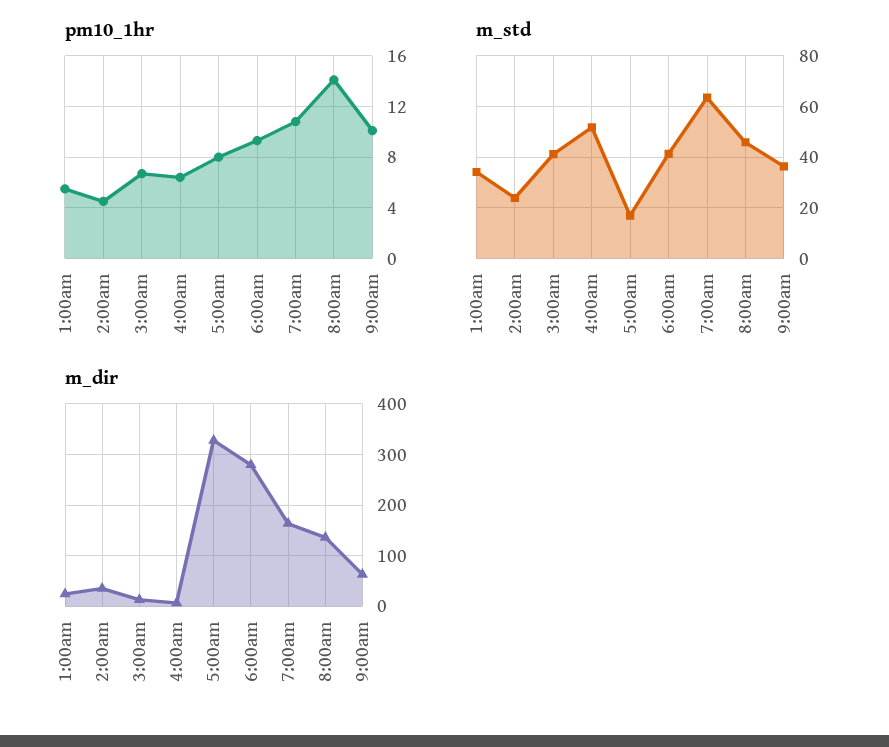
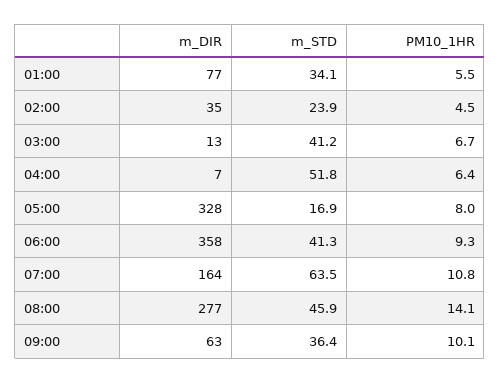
  {
    "pm10_1hr": {
      "1:00am": 5.5,
      "2:00am": 4.5,
      "3:00am": 6.7,
      "4:00am": 6.4,
      "5:00am": 8,
      "6:00am": 9.3,
      "7:00am": 10.8,
      "8:00am": 14.1,
      "9:00am": 10.1
    },
    "m_std": {
      "1:00am": 34.1,
      "2:00am": 23.9,
      "3:00am": 41.2,
      "4:00am": 51.8,
      "5:00am": 16.9,
      "6:00am": 41.3,
      "7:00am": 63.5,
      "8:00am": 45.9,
      "9:00am": 36.4
    },
    "m_dir": {
-     "1:00am": 20,
+     "1:00am": 77,
      "2:00am": 35,
      "3:00am": 13,
      "4:00am": 7,
      "5:00am": 328,
-     "6:00am": 280,
+     "6:00am": 358,
      "7:00am": 164,
-     "8:00am": 140,
+     "8:00am": 277,
      "9:00am": 63
    }
  }

